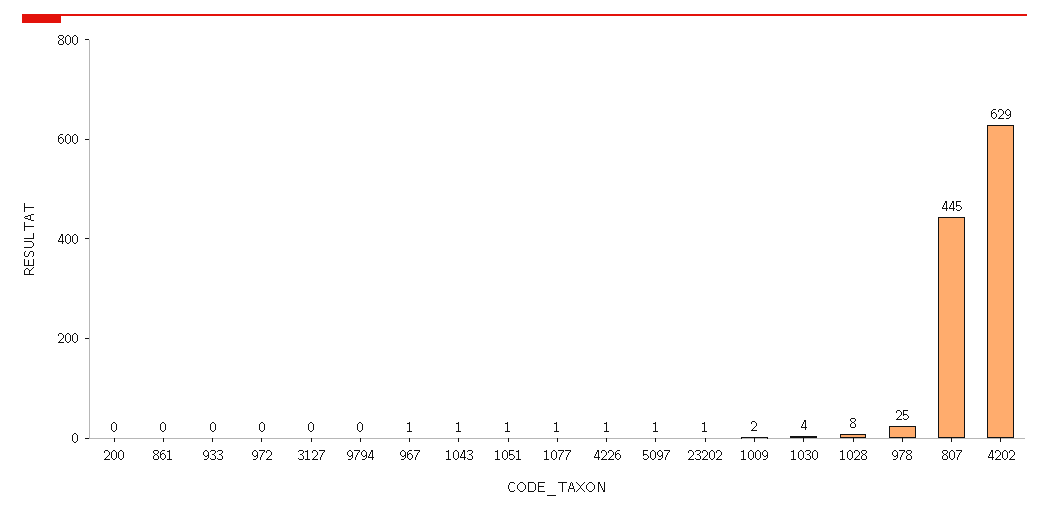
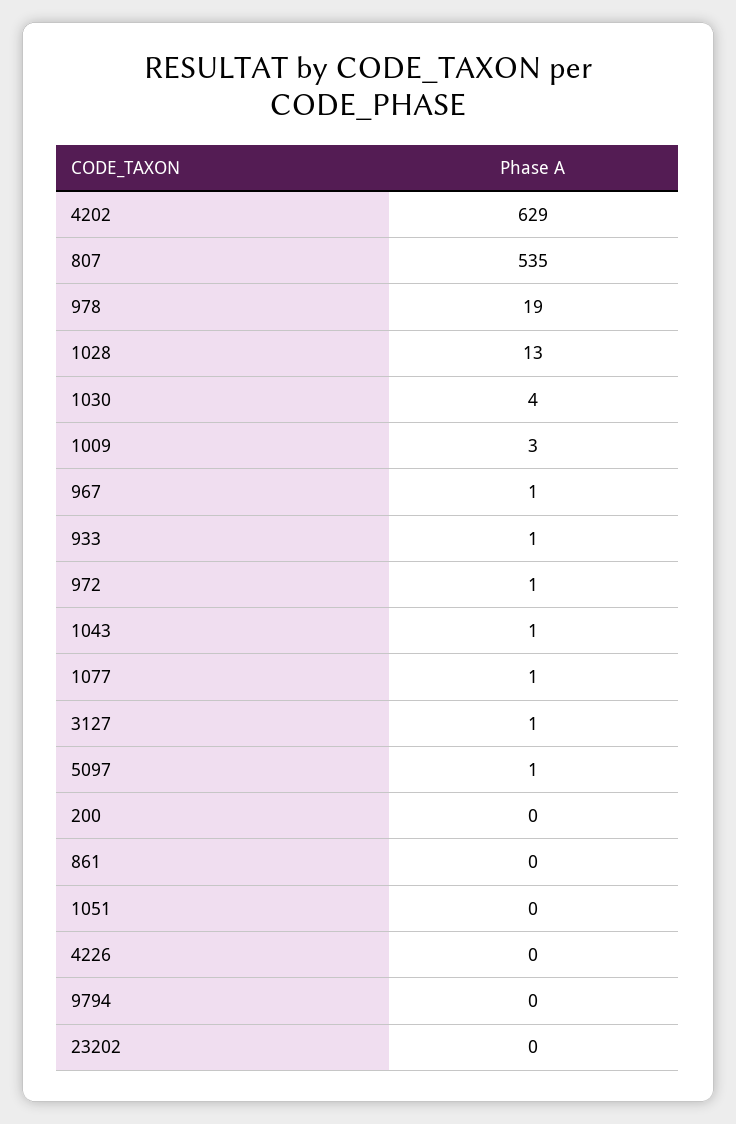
  {
    "200": 0,
    "861": 0,
-   "933": 0,
+   "933": 1,
-   "972": 0,
+   "972": 1,
-   "3127": 0,
+   "3127": 1,
    "9794": 0,
    "967": 1,
    "1043": 1,
-   "1051": 1,
+   "1051": 0,
    "1077": 1,
-   "4226": 1,
+   "4226": 0,
    "5097": 1,
-   "23202": 1,
+   "23202": 0,
-   "1009": 2,
+   "1009": 3,
    "1030": 4,
-   "1028": 8,
+   "1028": 13,
-   "978": 25,
+   "978": 19,
-   "807": 445,
+   "807": 535,
    "4202": 629
  }

